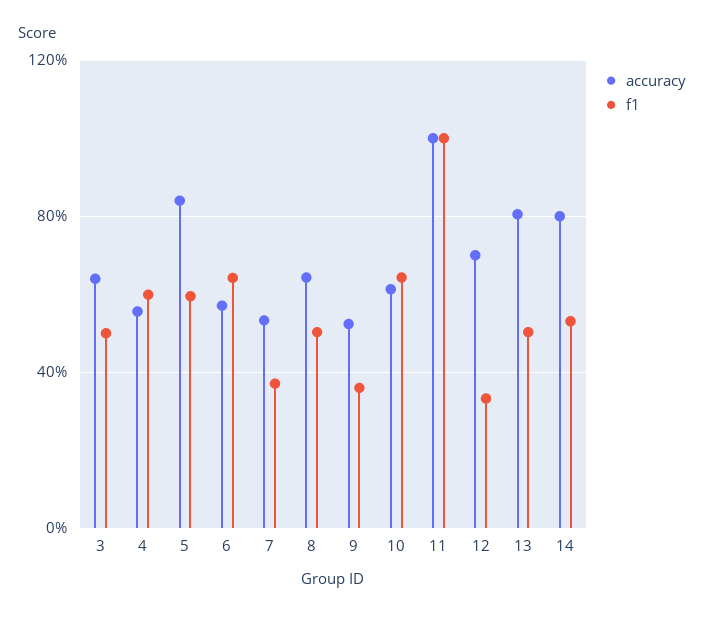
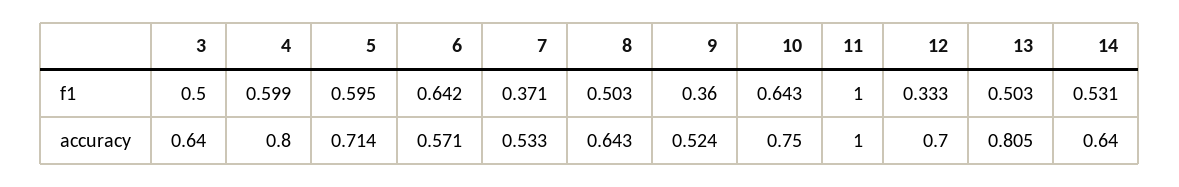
  {
    "accuracy": {
      "3": 0.64,
-     "4": 0.55,
+     "4": 0.8,
-     "5": 0.85,
+     "5": 0.714,
      "6": 0.571,
      "7": 0.533,
      "8": 0.643,
      "9": 0.524,
-     "10": 0.6,
+     "10": 0.75,
      "11": 1,
      "12": 0.7,
      "13": 0.805,
-     "14": 0.8
+     "14": 0.64
    },
    "f1": {
      "3": 0.5,
      "4": 0.599,
      "5": 0.595,
      "6": 0.642,
      "7": 0.371,
      "8": 0.503,
      "9": 0.36,
      "10": 0.643,
      "11": 1,
      "12": 0.333,
      "13": 0.503,
      "14": 0.531
    }
  }

